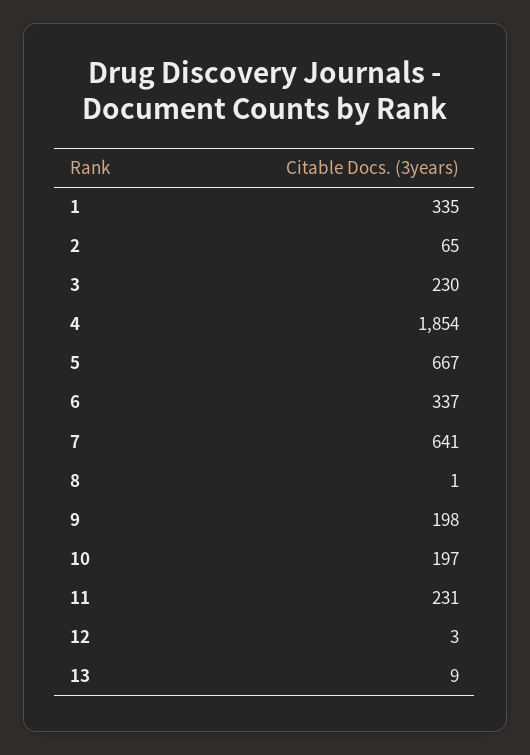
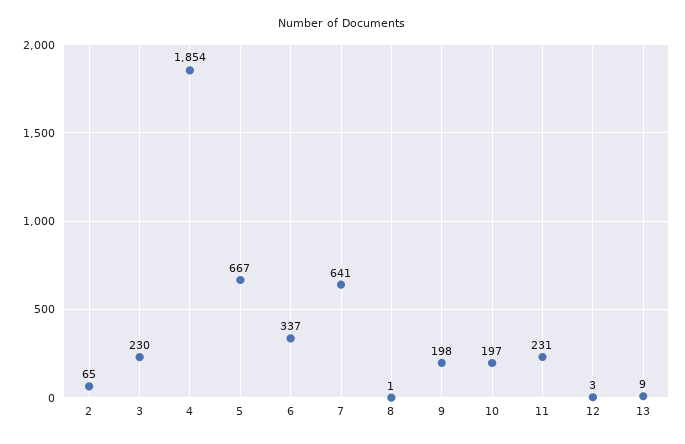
  {
-   "1": 335,
    "2": 65,
    "3": 230,
    "4": 1854,
    "5": 667,
    "6": 337,
    "7": 641,
    "8": 1,
    "9": 198,
    "10": 197,
    "11": 231,
    "12": 3,
    "13": 9
  }

